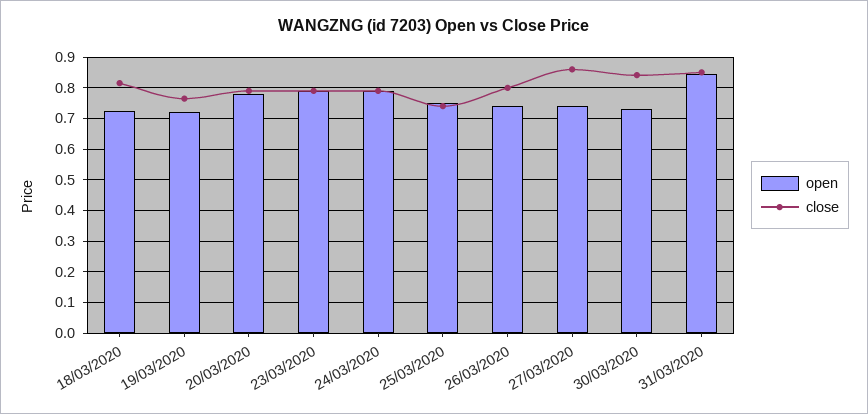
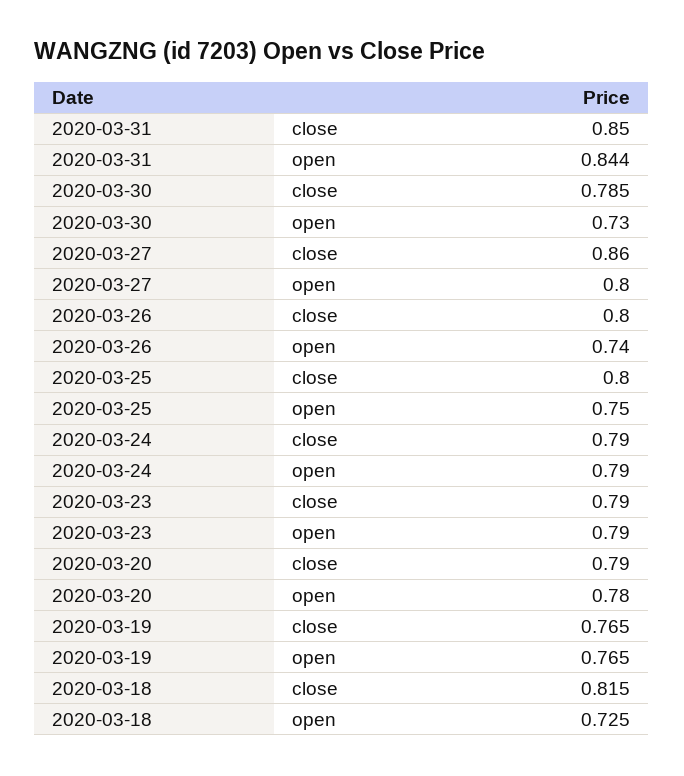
  {
    "open": {
      "18/03/2020": 0.725,
-     "19/03/2020": 0.72,
+     "19/03/2020": 0.765,
      "20/03/2020": 0.78,
      "23/03/2020": 0.79,
      "24/03/2020": 0.79,
      "25/03/2020": 0.75,
      "26/03/2020": 0.74,
-     "27/03/2020": 0.74,
+     "27/03/2020": 0.8,
      "30/03/2020": 0.73,
      "31/03/2020": 0.844
    },
    "close": {
      "18/03/2020": 0.815,
      "19/03/2020": 0.765,
      "20/03/2020": 0.79,
      "23/03/2020": 0.79,
      "24/03/2020": 0.79,
-     "25/03/2020": 0.74,
+     "25/03/2020": 0.8,
      "26/03/2020": 0.8,
      "27/03/2020": 0.86,
-     "30/03/2020": 0.84,
+     "30/03/2020": 0.785,
      "31/03/2020": 0.85
    }
  }

